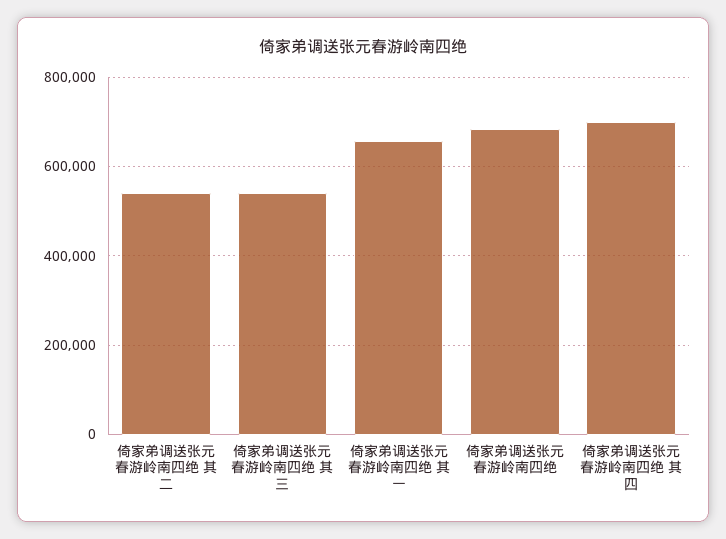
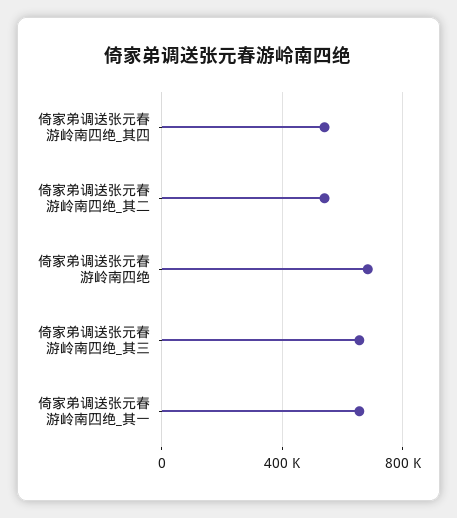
  {
    "倚家弟调送张元春游岭南四绝 其二": 540000,
-   "倚家弟调送张元春游岭南四绝 其三": 540000,
+   "倚家弟调送张元春游岭南四绝 其三": 650000,
    "倚家弟调送张元春游岭南四绝 其一": 660000,
    "倚家弟调送张元春游岭南四绝": 680000,
-   "倚家弟调送张元春游岭南四绝 其四": 700000
+   "倚家弟调送张元春游岭南四绝 其四": 550000
  }

